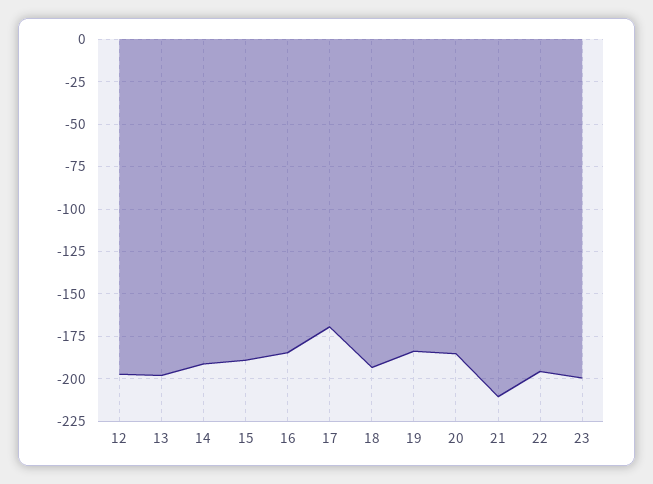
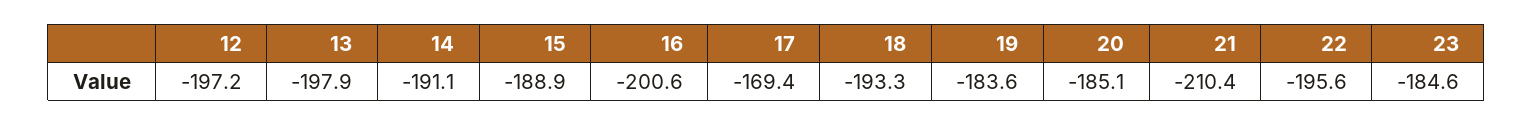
  {
    "12": -197.2,
    "13": -197.9,
    "14": -191.1,
    "15": -188.9,
-   "16": -185,
+   "16": -200.6,
    "17": -169.4,
    "18": -193.3,
    "19": -183.6,
    "20": -185.1,
    "21": -210.4,
    "22": -195.6,
-   "23": -200
+   "23": -184.6
  }

